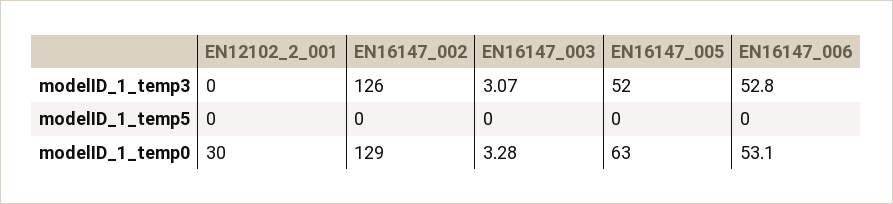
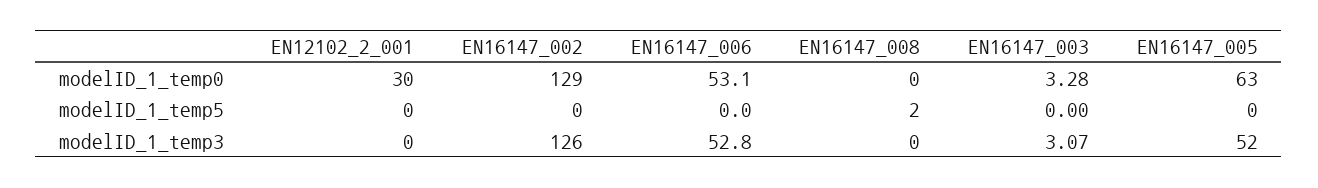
  {
    "EN12102_2_001": {
      "modelID_1_temp3": 0,
      "modelID_1_temp5": 0,
      "modelID_1_temp0": 30
    },
    "EN16147_002": {
      "modelID_1_temp3": 126,
      "modelID_1_temp5": 0,
      "modelID_1_temp0": 129
    },
    "EN16147_003": {
      "modelID_1_temp3": 3.07,
      "modelID_1_temp5": 0,
      "modelID_1_temp0": 3.28
    },
    "EN16147_005": {
      "modelID_1_temp3": 52,
      "modelID_1_temp5": 0,
      "modelID_1_temp0": 63
    },
    "EN16147_006": {
      "modelID_1_temp3": 52.8,
      "modelID_1_temp5": 0,
      "modelID_1_temp0": 53.1
-   }
+   },
+   "EN16147_008": {
+     "modelID_1_temp0": 0,
+     "modelID_1_temp5": 2,
+     "modelID_1_temp3": 0
+   }
  }

